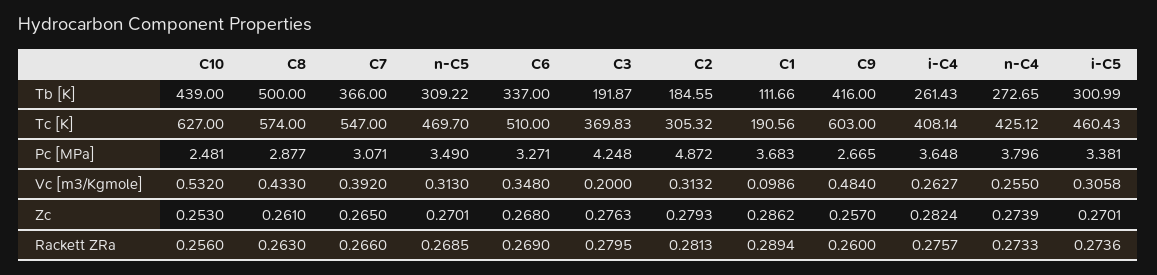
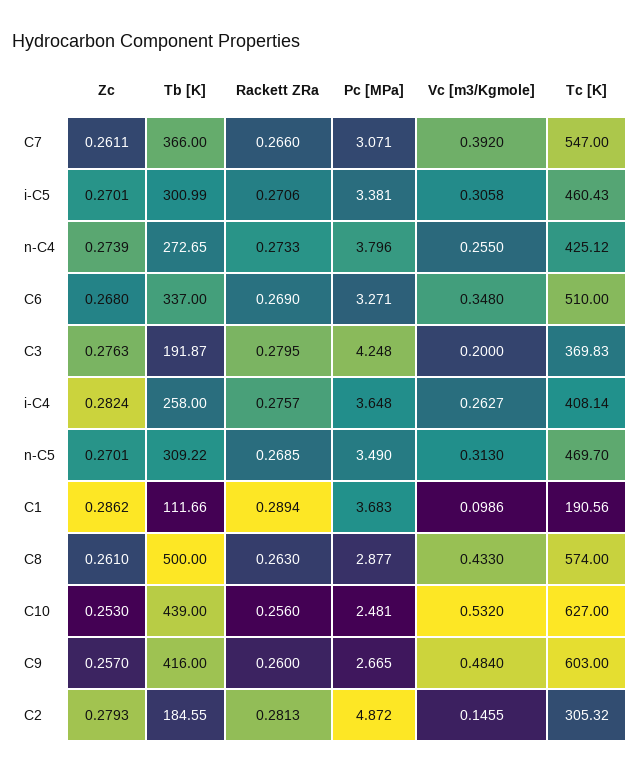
  {
    "C10": {
      "Tb [K]": 439,
      "Tc [K]": 627,
      "Pc [MPa]": 2.481,
      "Vc [m3/Kgmole]": 0.532,
      "Zc": 0.253,
      "Rackett ZRa": 0.256
    },
    "C8": {
      "Tb [K]": 500,
      "Tc [K]": 574,
      "Pc [MPa]": 2.877,
      "Vc [m3/Kgmole]": 0.433,
      "Zc": 0.261,
      "Rackett ZRa": 0.263
    },
    "C7": {
      "Tb [K]": 366,
      "Tc [K]": 547,
      "Pc [MPa]": 3.071,
      "Vc [m3/Kgmole]": 0.392,
-     "Zc": 0.265,
+     "Zc": 0.2611,
      "Rackett ZRa": 0.266
    },
    "n-C5": {
      "Tb [K]": 309.22,
      "Tc [K]": 469.7,
      "Pc [MPa]": 3.49,
      "Vc [m3/Kgmole]": 0.313,
      "Zc": 0.2701,
      "Rackett ZRa": 0.2685
    },
    "C6": {
      "Tb [K]": 337,
      "Tc [K]": 510,
      "Pc [MPa]": 3.271,
      "Vc [m3/Kgmole]": 0.348,
      "Zc": 0.268,
      "Rackett ZRa": 0.269
    },
    "C3": {
      "Tb [K]": 191.87,
      "Tc [K]": 369.83,
      "Pc [MPa]": 4.248,
      "Vc [m3/Kgmole]": 0.2,
      "Zc": 0.2763,
      "Rackett ZRa": 0.2795
    },
    "C2": {
      "Tb [K]": 184.55,
      "Tc [K]": 305.32,
      "Pc [MPa]": 4.872,
-     "Vc [m3/Kgmole]": 0.3132,
+     "Vc [m3/Kgmole]": 0.1455,
      "Zc": 0.2793,
      "Rackett ZRa": 0.2813
    },
    "C1": {
      "Tb [K]": 111.66,
      "Tc [K]": 190.56,
      "Pc [MPa]": 3.683,
      "Vc [m3/Kgmole]": 0.0986,
      "Zc": 0.2862,
      "Rackett ZRa": 0.2894
    },
    "C9": {
      "Tb [K]": 416,
      "Tc [K]": 603,
      "Pc [MPa]": 2.665,
      "Vc [m3/Kgmole]": 0.484,
      "Zc": 0.257,
      "Rackett ZRa": 0.26
    },
    "i-C4": {
-     "Tb [K]": 261.43,
+     "Tb [K]": 258,
      "Tc [K]": 408.14,
      "Pc [MPa]": 3.648,
      "Vc [m3/Kgmole]": 0.2627,
      "Zc": 0.2824,
      "Rackett ZRa": 0.2757
    },
    "n-C4": {
      "Tb [K]": 272.65,
      "Tc [K]": 425.12,
      "Pc [MPa]": 3.796,
      "Vc [m3/Kgmole]": 0.255,
      "Zc": 0.2739,
      "Rackett ZRa": 0.2733
    },
    "i-C5": {
      "Tb [K]": 300.99,
      "Tc [K]": 460.43,
      "Pc [MPa]": 3.381,
      "Vc [m3/Kgmole]": 0.3058,
      "Zc": 0.2701,
-     "Rackett ZRa": 0.2736
+     "Rackett ZRa": 0.2706
    }
  }

